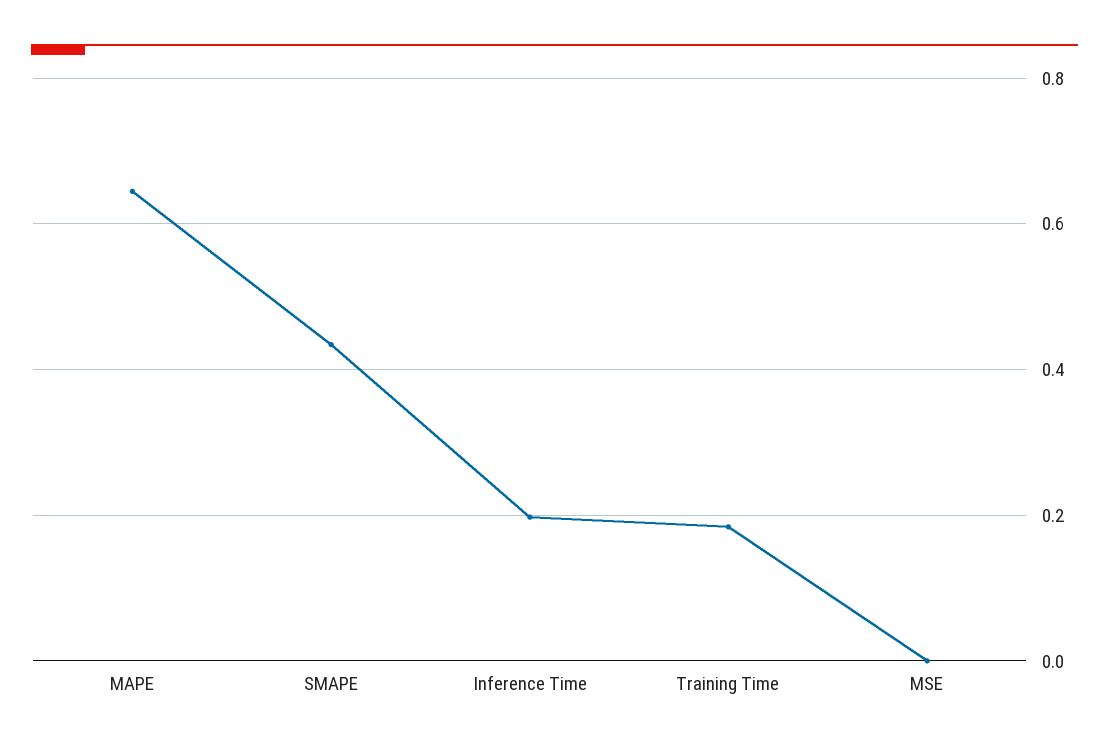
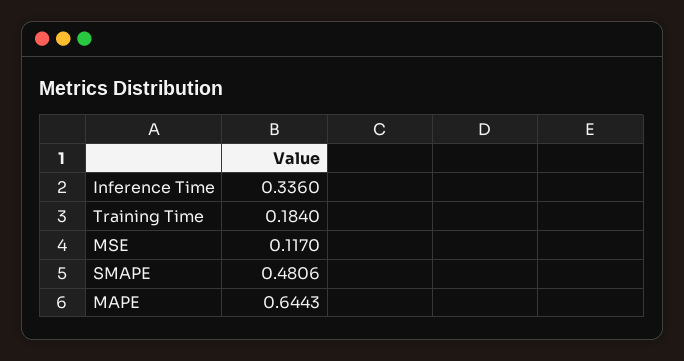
  {
    "MAPE": 0.6443,
-   "SMAPE": 0.44,
+   "SMAPE": 0.4806,
-   "Inference Time": 0.2,
+   "Inference Time": 0.336,
    "Training Time": 0.184,
-   "MSE": 0
+   "MSE": 0.117
  }

